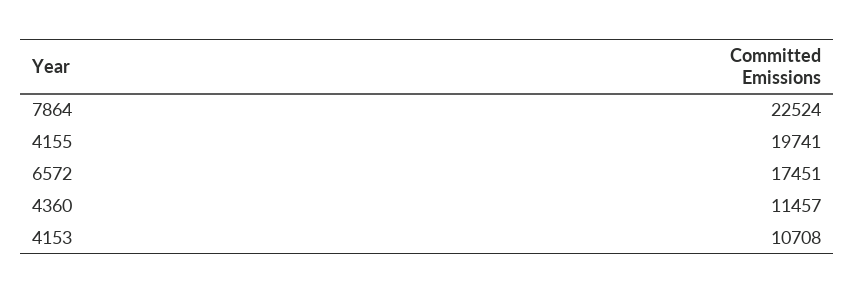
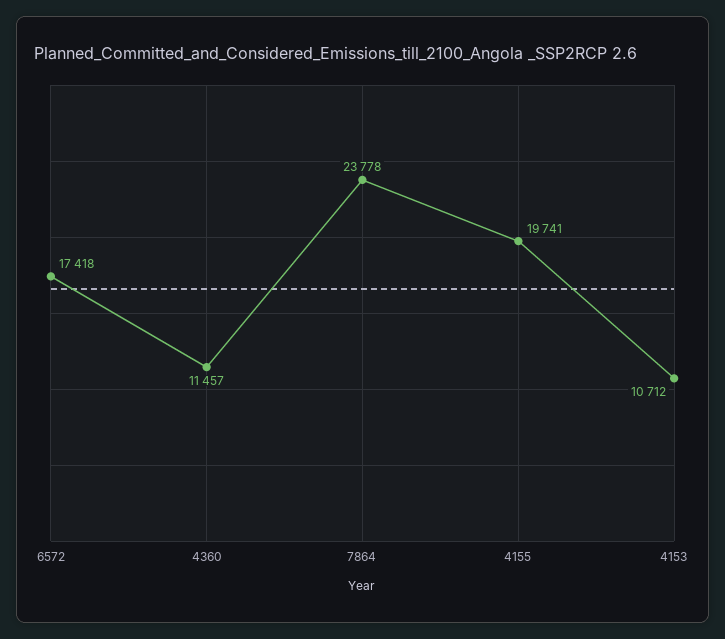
  {
-   "7864": 22524,
+   "7864": 23778,
    "4155": 19741,
-   "6572": 17451,
+   "6572": 17418,
    "4360": 11457,
-   "4153": 10708
+   "4153": 10712
  }

